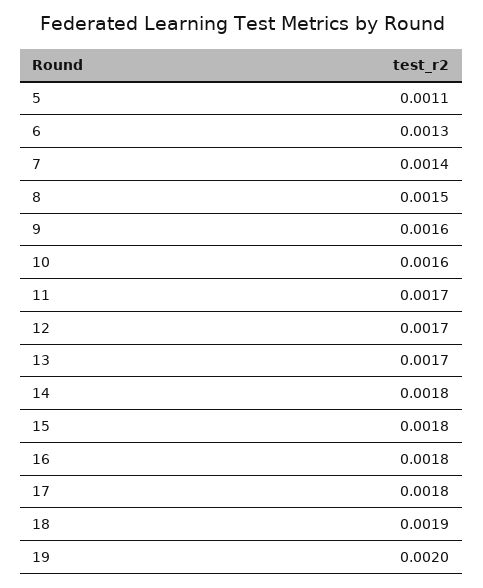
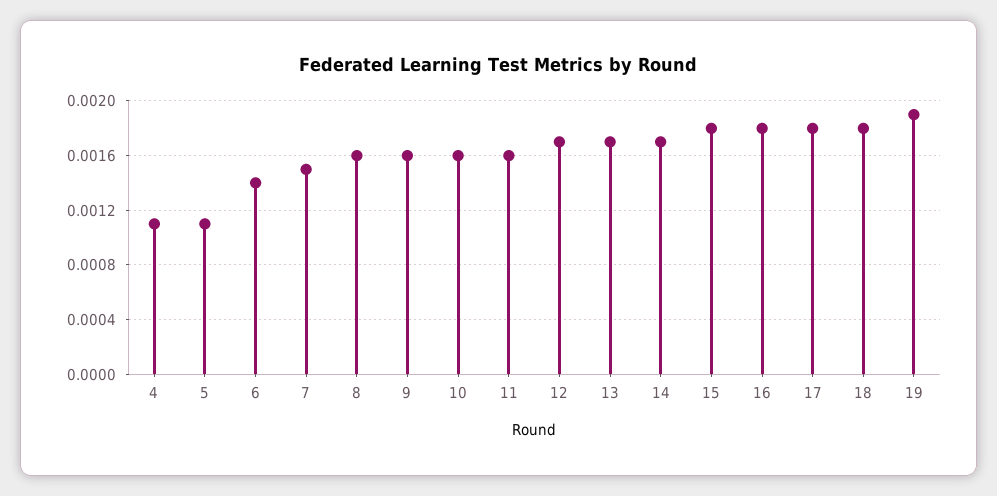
  {
    "5": 0.0011,
-   "6": 0.0013,
+   "6": 0.0014,
-   "7": 0.0014,
+   "7": 0.0015,
-   "8": 0.0015,
+   "8": 0.0016,
    "9": 0.0016,
    "10": 0.0016,
-   "11": 0.0017,
+   "11": 0.0016,
    "12": 0.0017,
    "13": 0.0017,
-   "14": 0.0018,
+   "14": 0.0017,
    "15": 0.0018,
    "16": 0.0018,
    "17": 0.0018,
-   "18": 0.0019,
+   "18": 0.0018,
-   "19": 0.002
+   "19": 0.0019,
+   "4": 0.0011
  }

